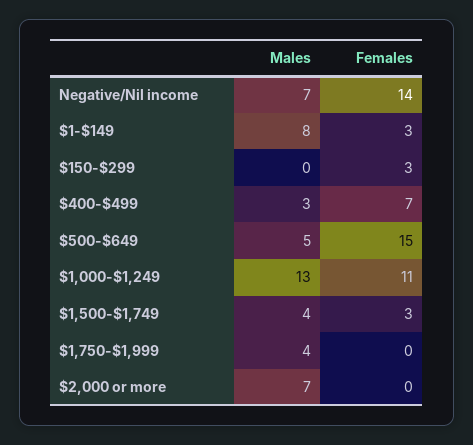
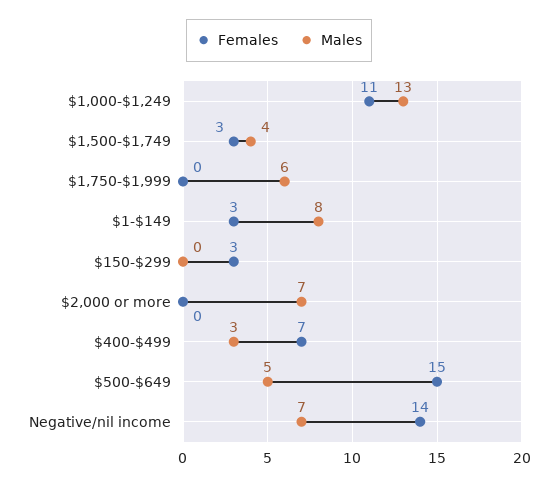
  {
    "Males": {
      "Negative/Nil income": 7,
      "$1-$149": 8,
      "$150-$299": 0,
      "$400-$499": 3,
      "$500-$649": 5,
      "$1,000-$1,249": 13,
      "$1,500-$1,749": 4,
-     "$1,750-$1,999": 4,
+     "$1,750-$1,999": 6,
      "$2,000 or more": 7
    },
    "Females": {
      "Negative/Nil income": 14,
      "$1-$149": 3,
      "$150-$299": 3,
      "$400-$499": 7,
      "$500-$649": 15,
      "$1,000-$1,249": 11,
      "$1,500-$1,749": 3,
      "$1,750-$1,999": 0,
      "$2,000 or more": 0
    }
  }

